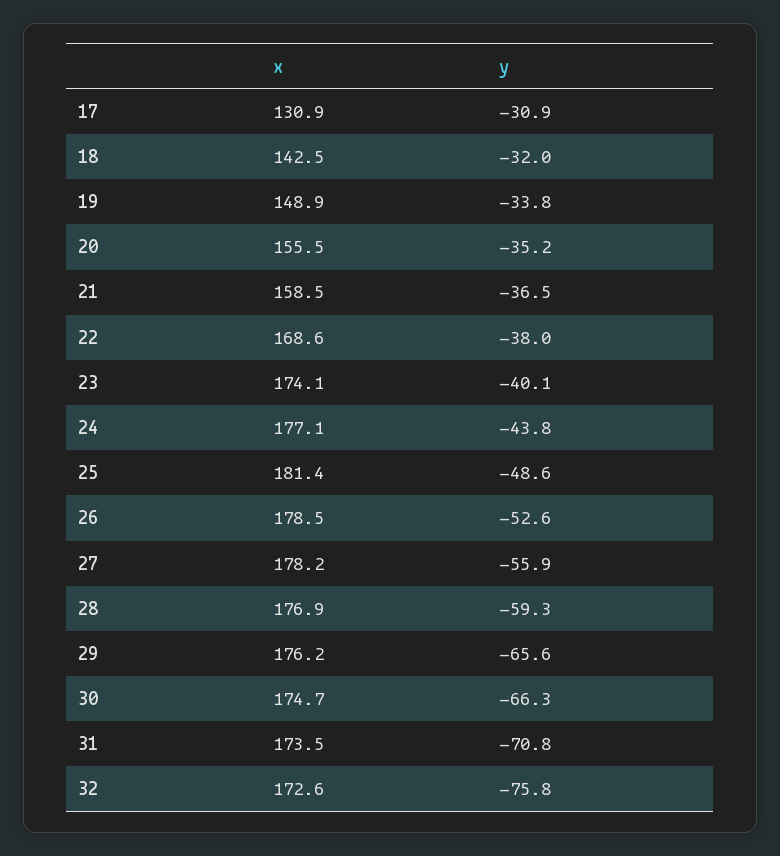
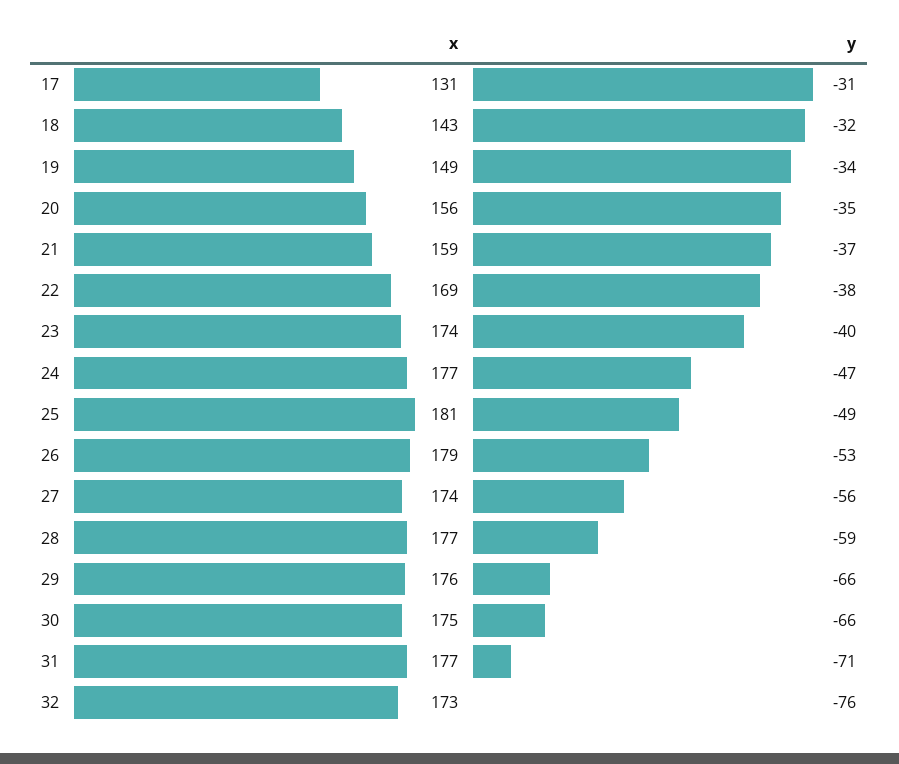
  {
    "x": {
      "17": 130.9,
      "18": 142.5,
      "19": 148.9,
      "20": 155.5,
      "21": 158.5,
      "22": 168.6,
      "23": 174.1,
      "24": 177.1,
      "25": 181.4,
      "26": 178.5,
-     "27": 178.2,
+     "27": 174,
      "28": 176.9,
      "29": 176.2,
      "30": 174.7,
-     "31": 173.5,
+     "31": 177,
      "32": 172.6
    },
    "y": {
      "17": -30.9,
      "18": -32,
      "19": -33.8,
      "20": -35.2,
      "21": -36.5,
      "22": -38,
      "23": -40.1,
-     "24": -43.8,
+     "24": -47,
      "25": -48.6,
      "26": -52.6,
      "27": -55.9,
      "28": -59.3,
      "29": -65.6,
      "30": -66.3,
      "31": -70.8,
      "32": -75.8
    }
  }

